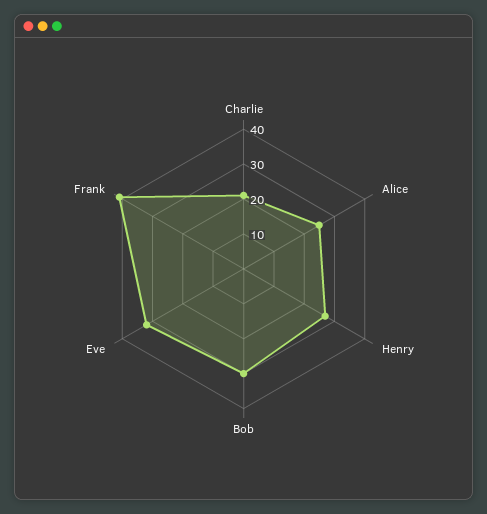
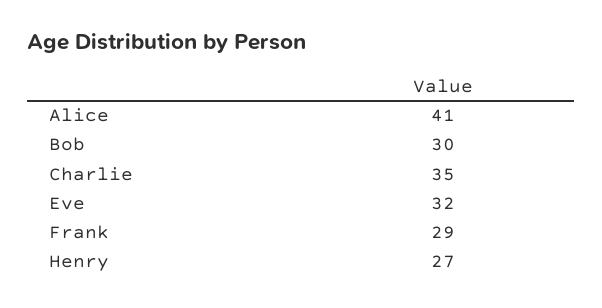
  {
-   "Charlie": 20,
+   "Charlie": 35,
-   "Alice": 25,
+   "Alice": 41,
    "Henry": 27,
    "Bob": 30,
    "Eve": 32,
-   "Frank": 40
+   "Frank": 29
  }

